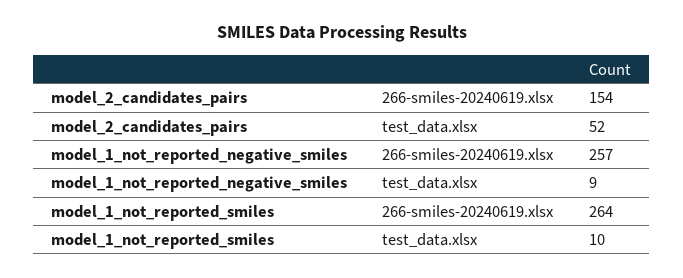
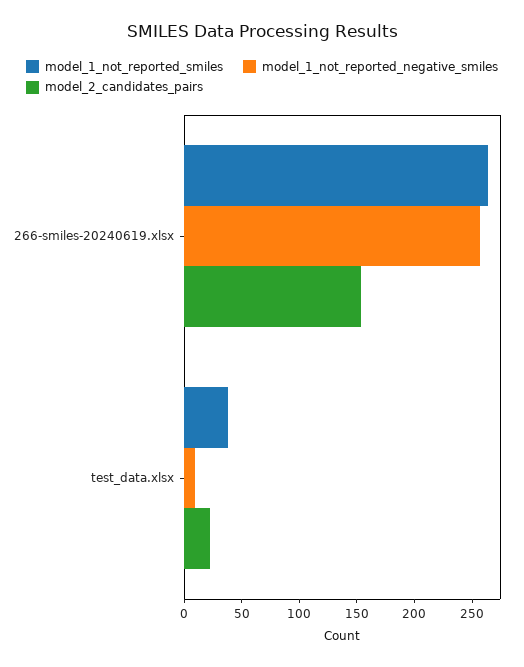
  {
    "model_2_candidates_pairs": {
      "266-smiles-20240619.xlsx": 154,
-     "test_data.xlsx": 52
+     "test_data.xlsx": 20
    },
    "model_1_not_reported_negative_smiles": {
      "266-smiles-20240619.xlsx": 257,
      "test_data.xlsx": 9
    },
    "model_1_not_reported_smiles": {
      "266-smiles-20240619.xlsx": 264,
-     "test_data.xlsx": 10
+     "test_data.xlsx": 40
    }
  }

